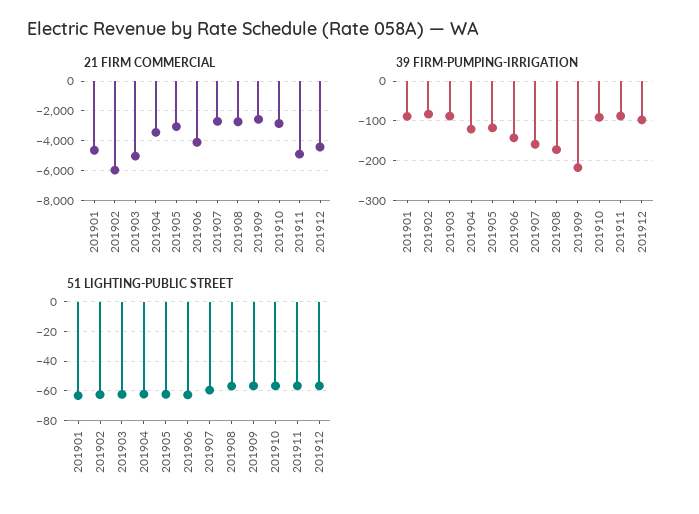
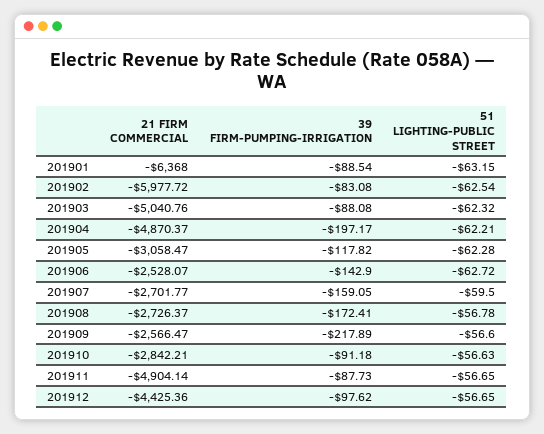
  {
    "21 FIRM COMMERCIAL": {
-     "201901": -4500,
+     "201901": -6368,
      "201902": -5977.72,
      "201903": -5040.76,
-     "201904": -3500,
+     "201904": -4870.37,
      "201905": -3058.47,
-     "201906": -4000,
+     "201906": -2528.07,
      "201907": -2701.77,
      "201908": -2726.37,
      "201909": -2566.47,
      "201910": -2842.21,
      "201911": -4904.14,
      "201912": -4425.36
    },
    "39 FIRM-PUMPING-IRRIGATION": {
      "201901": -88.54,
      "201902": -83.08,
      "201903": -88.08,
-     "201904": -120,
+     "201904": -197.17,
      "201905": -117.82,
      "201906": -142.9,
      "201907": -159.05,
      "201908": -172.41,
      "201909": -217.89,
      "201910": -91.18,
      "201911": -87.73,
      "201912": -97.62
    },
    "51 LIGHTING-PUBLIC STREET": {
      "201901": -63.15,
      "201902": -62.54,
      "201903": -62.32,
      "201904": -62.21,
      "201905": -62.28,
      "201906": -62.72,
      "201907": -59.5,
      "201908": -56.78,
      "201909": -56.6,
      "201910": -56.63,
      "201911": -56.65,
      "201912": -56.65
    }
  }

